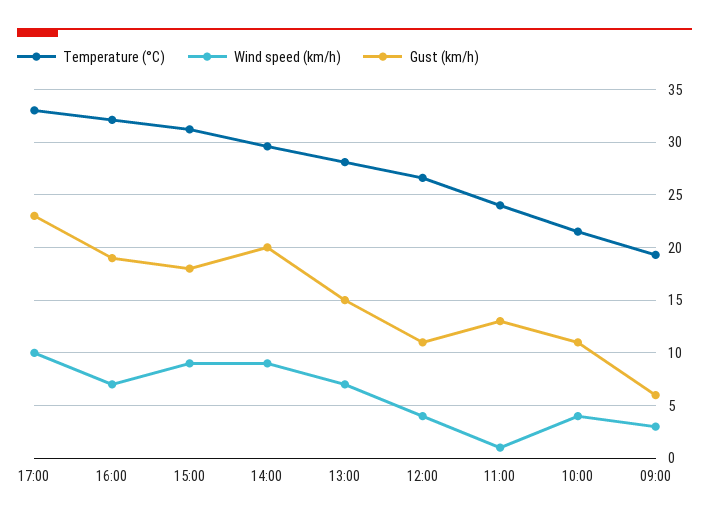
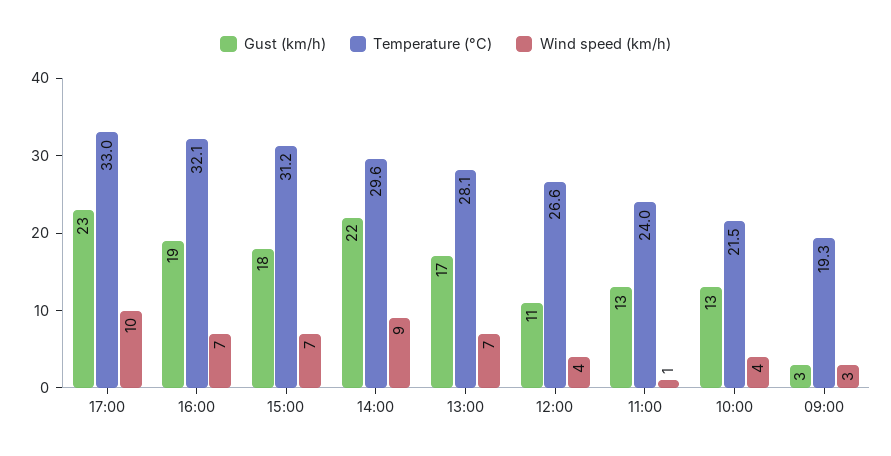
  {
    "Temperature (°C)": {
      "17:00": 33,
      "16:00": 32.1,
      "15:00": 31.2,
      "14:00": 29.6,
      "13:00": 28.1,
      "12:00": 26.6,
      "11:00": 24,
      "10:00": 21.5,
      "09:00": 19.3
    },
    "Wind speed (km/h)": {
      "17:00": 10,
      "16:00": 7,
-     "15:00": 9,
+     "15:00": 7,
      "14:00": 9,
      "13:00": 7,
      "12:00": 4,
      "11:00": 1,
      "10:00": 4,
      "09:00": 3
    },
    "Gust (km/h)": {
      "17:00": 23,
      "16:00": 19,
      "15:00": 18,
-     "14:00": 20,
+     "14:00": 22,
-     "13:00": 15,
+     "13:00": 17,
      "12:00": 11,
      "11:00": 13,
-     "10:00": 11,
+     "10:00": 13,
-     "09:00": 6
+     "09:00": 3
    }
  }

